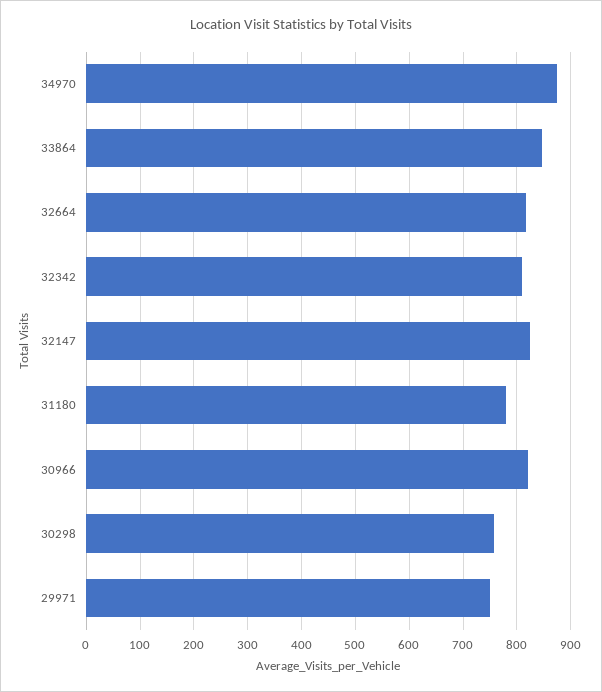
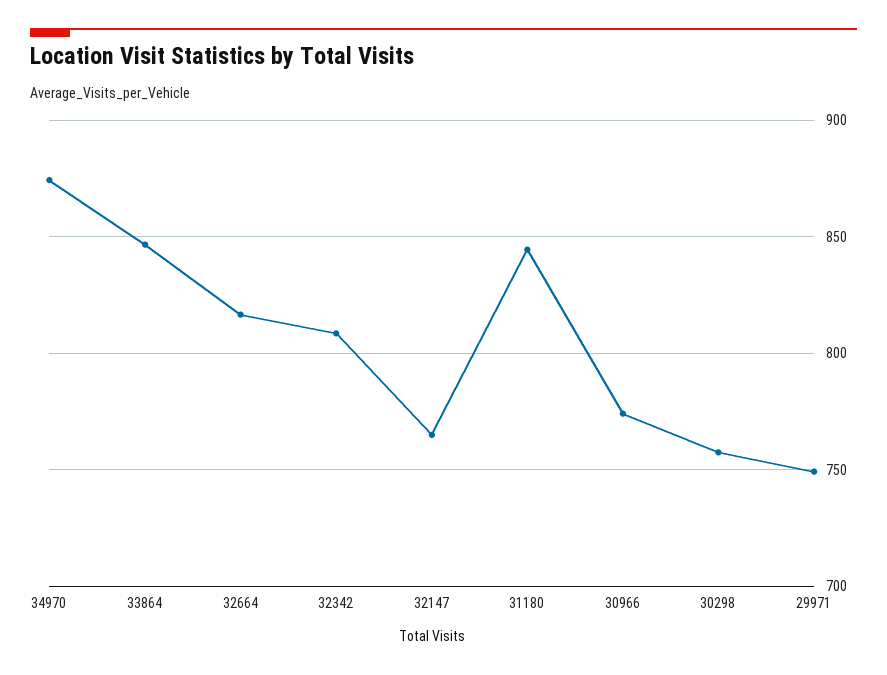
  {
    "34970": 875,
    "33864": 845,
    "32664": 815,
    "32342": 810,
-   "32147": 820,
+   "32147": 765,
-   "31180": 780,
+   "31180": 845,
-   "30966": 820,
+   "30966": 775,
    "30298": 760,
    "29971": 750
  }

